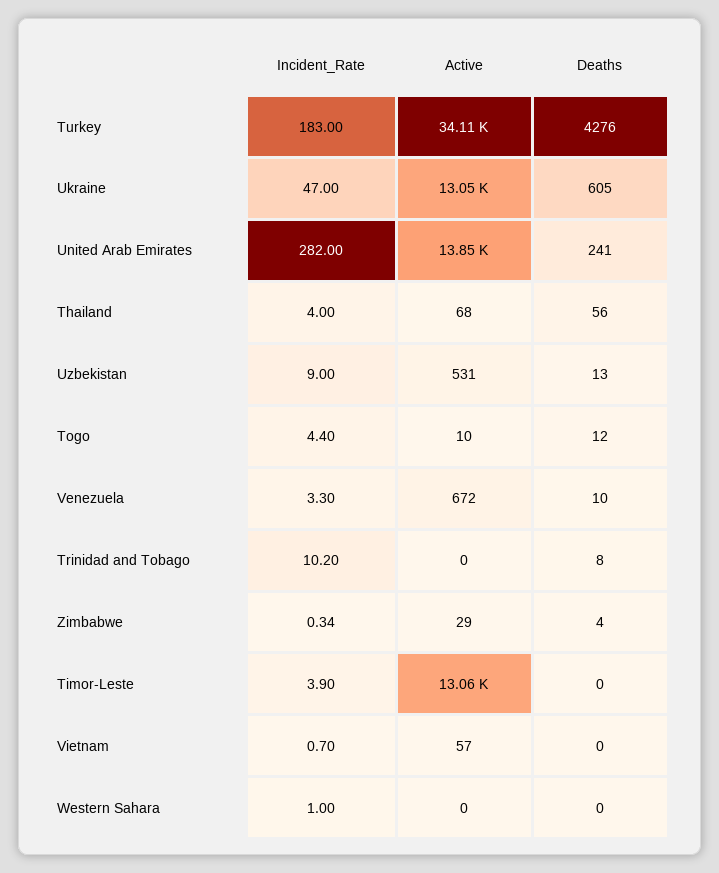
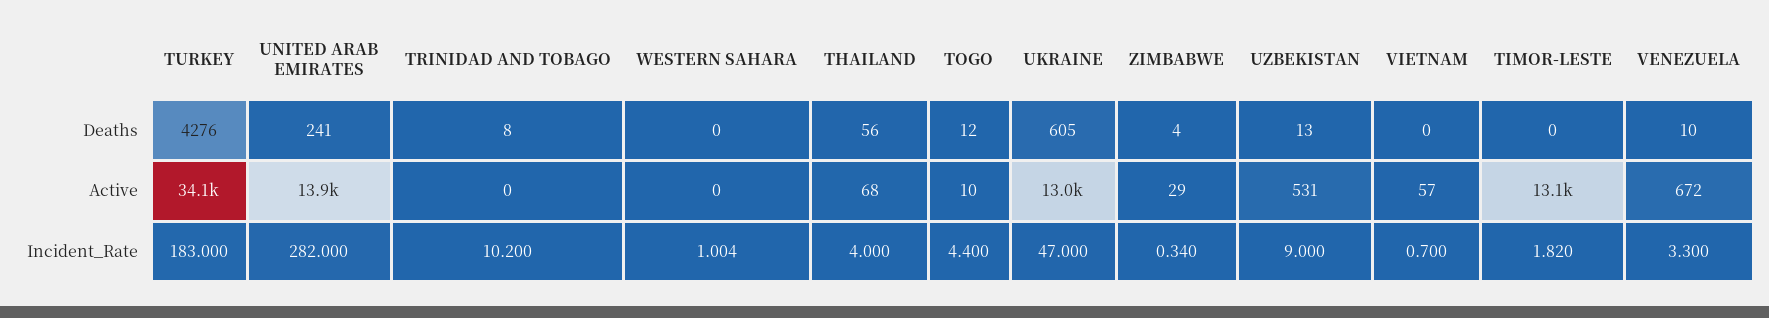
  {
    "Incident_Rate": {
      "Turkey": 183,
      "Ukraine": 47,
      "United Arab Emirates": 282,
      "Thailand": 4,
      "Uzbekistan": 9,
      "Togo": 4.4,
      "Venezuela": 3.3,
      "Trinidad and Tobago": 10.2,
      "Zimbabwe": 0.34,
-     "Timor-Leste": 3.9,
+     "Timor-Leste": 1.82,
      "Vietnam": 0.7,
      "Western Sahara": 1.004
    },
    "Active": {
      "Turkey": 34110,
      "Ukraine": 13050,
      "United Arab Emirates": 13850,
      "Thailand": 68,
      "Uzbekistan": 531,
      "Togo": 10,
      "Venezuela": 672,
      "Trinidad and Tobago": 0,
      "Zimbabwe": 29,
      "Timor-Leste": 13060,
      "Vietnam": 57,
      "Western Sahara": 0
    },
    "Deaths": {
      "Turkey": 4276,
      "Ukraine": 605,
      "United Arab Emirates": 241,
      "Thailand": 56,
      "Uzbekistan": 13,
      "Togo": 12,
      "Venezuela": 10,
      "Trinidad and Tobago": 8,
      "Zimbabwe": 4,
      "Timor-Leste": 0,
      "Vietnam": 0,
      "Western Sahara": 0
    }
  }

